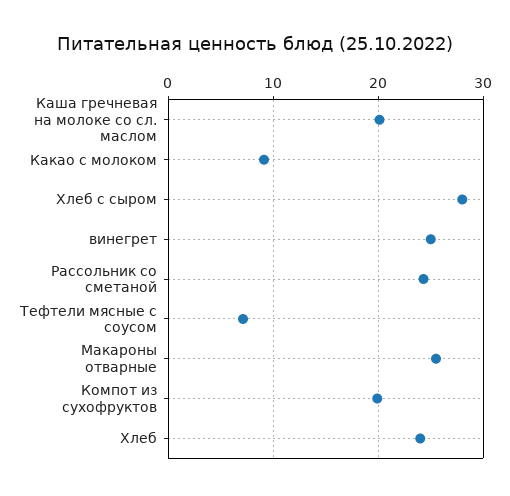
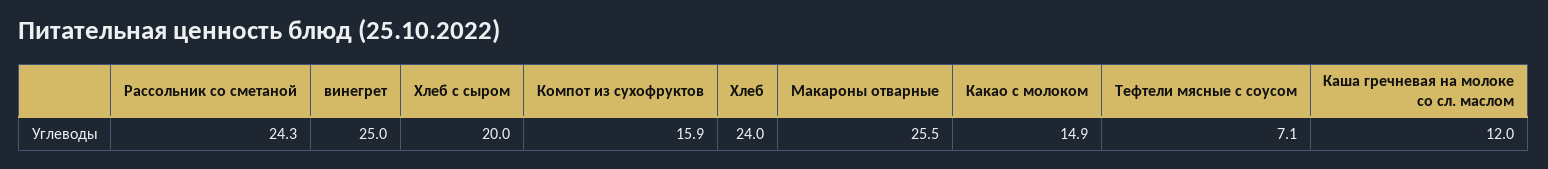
  {
-   "Каша гречневая на молоке со сл. маслом": 20,
+   "Каша гречневая на молоке со сл. маслом": 12,
-   "Какао с молоком": 9,
+   "Какао с молоком": 14.9,
-   "Хлеб с сыром": 28,
+   "Хлеб с сыром": 20,
    "винегрет": 25,
    "Рассольник со сметаной": 24.3,
    "Тефтели мясные с соусом": 7.1,
    "Макароны отварные": 25.5,
-   "Компот из сухофруктов": 20,
+   "Компот из сухофруктов": 15.9,
    "Хлеб": 24
  }

